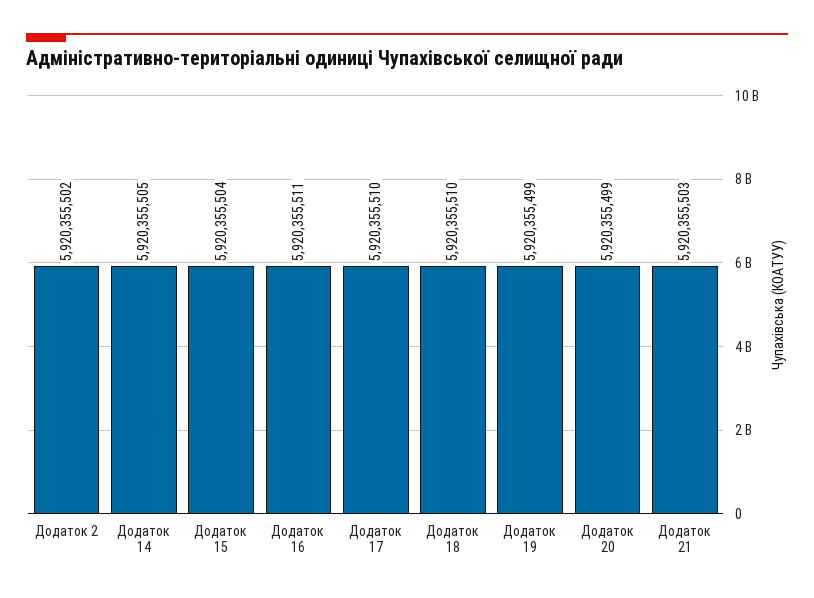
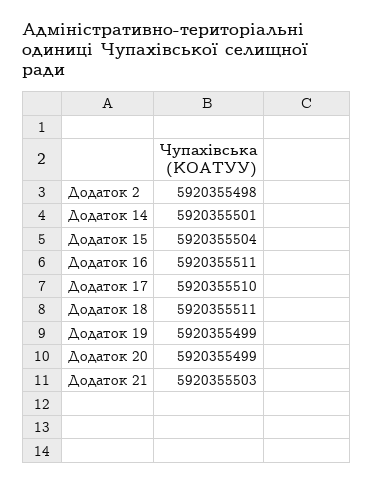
  {
-   "Додаток 2": 5920355502,
+   "Додаток 2": 5920355498,
-   "Додаток 14": 5920355505,
+   "Додаток 14": 5920355501,
    "Додаток 15": 5920355504,
    "Додаток 16": 5920355511,
    "Додаток 17": 5920355510,
-   "Додаток 18": 5920355510,
+   "Додаток 18": 5920355511,
    "Додаток 19": 5920355499,
    "Додаток 20": 5920355499,
    "Додаток 21": 5920355503
  }

